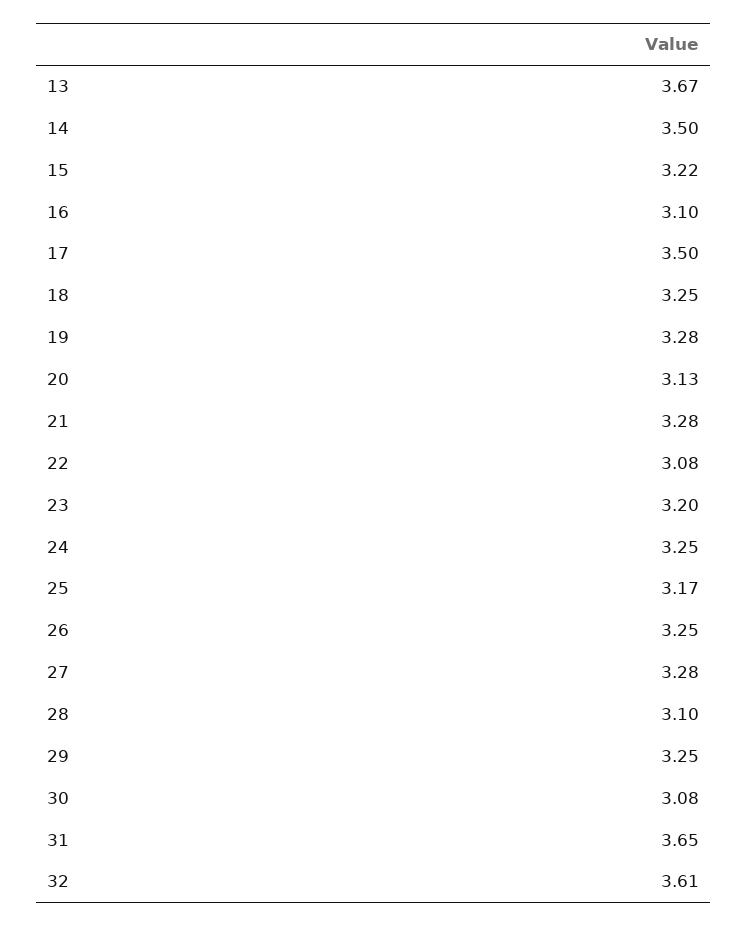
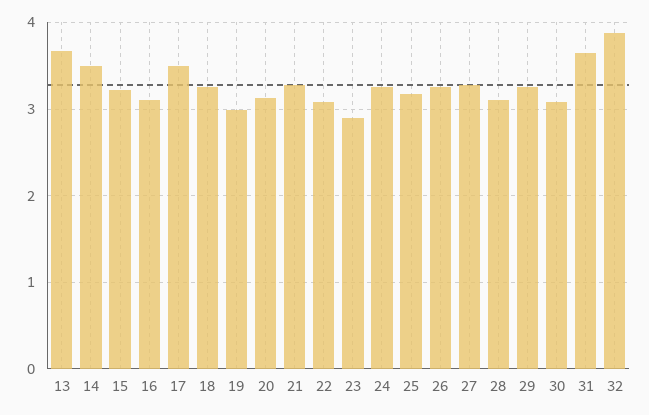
  {
    "13": 3.67,
    "14": 3.5,
    "15": 3.22,
    "16": 3.1,
    "17": 3.5,
    "18": 3.25,
-   "19": 3.28,
+   "19": 3,
    "20": 3.13,
    "21": 3.28,
    "22": 3.08,
-   "23": 3.2,
+   "23": 2.9,
    "24": 3.25,
    "25": 3.17,
    "26": 3.25,
    "27": 3.28,
    "28": 3.1,
    "29": 3.25,
    "30": 3.08,
    "31": 3.65,
-   "32": 3.61
+   "32": 3.9
  }

